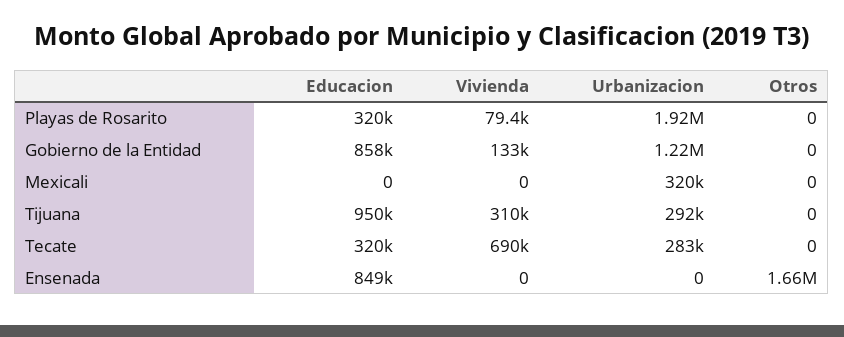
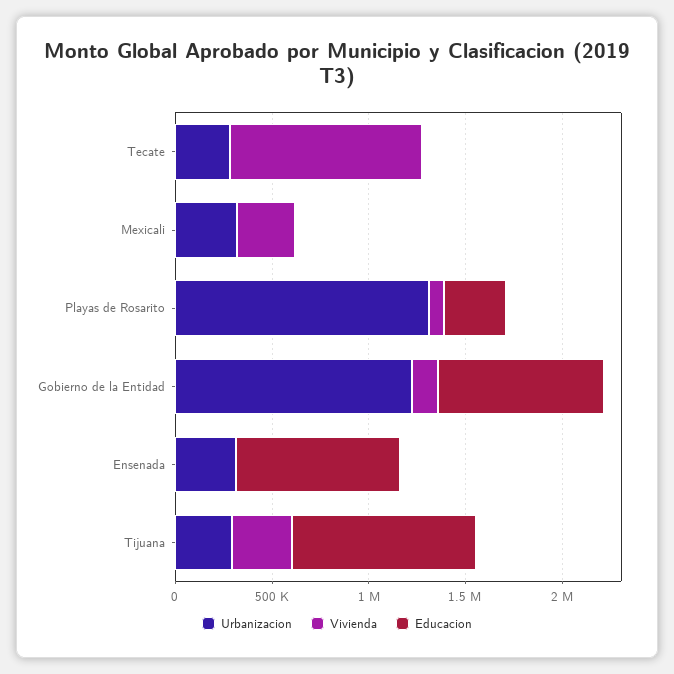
  {
    "Educacion": {
      "Playas de Rosarito": 320000,
      "Gobierno de la Entidad": 858000,
      "Mexicali": 0,
      "Tijuana": 950000,
-     "Tecate": 320000,
+     "Tecate": 0,
      "Ensenada": 849000
    },
    "Vivienda": {
      "Playas de Rosarito": 79400,
      "Gobierno de la Entidad": 133000,
-     "Mexicali": 0,
+     "Mexicali": 300000,
      "Tijuana": 310000,
-     "Tecate": 690000,
+     "Tecate": 1000000,
      "Ensenada": 0
    },
    "Urbanizacion": {
-     "Playas de Rosarito": 1920000,
+     "Playas de Rosarito": 1300000,
      "Gobierno de la Entidad": 1220000,
      "Mexicali": 320000,
      "Tijuana": 292000,
      "Tecate": 283000,
-     "Ensenada": 0
+     "Ensenada": 300000
-   },
+   }
-   "Otros": {
-     "Playas de Rosarito": 0,
-     "Gobierno de la Entidad": 0,
-     "Mexicali": 0,
-     "Tijuana": 0,
-     "Tecate": 0,
-     "Ensenada": 1660000
-   }
  }

